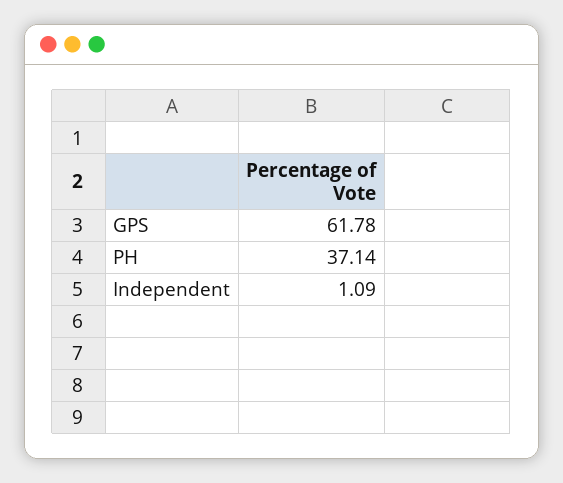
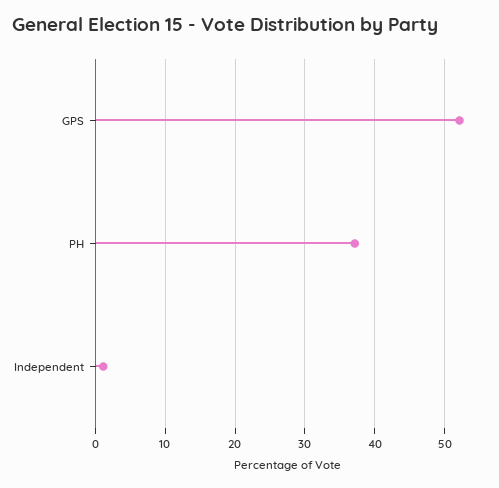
  {
-   "GPS": 61.78,
+   "GPS": 52,
    "PH": 37.14,
    "Independent": 1.09
  }

